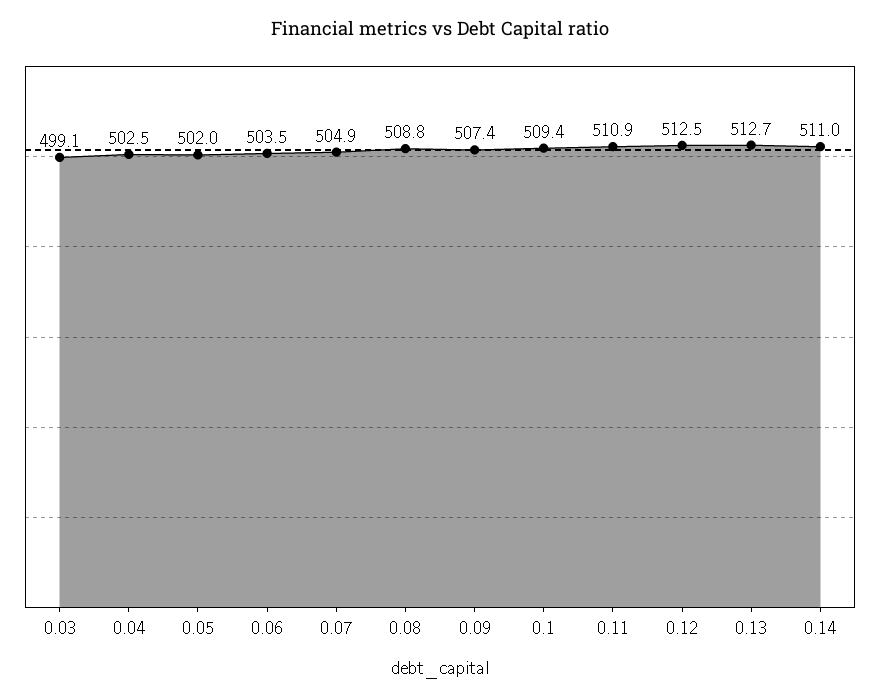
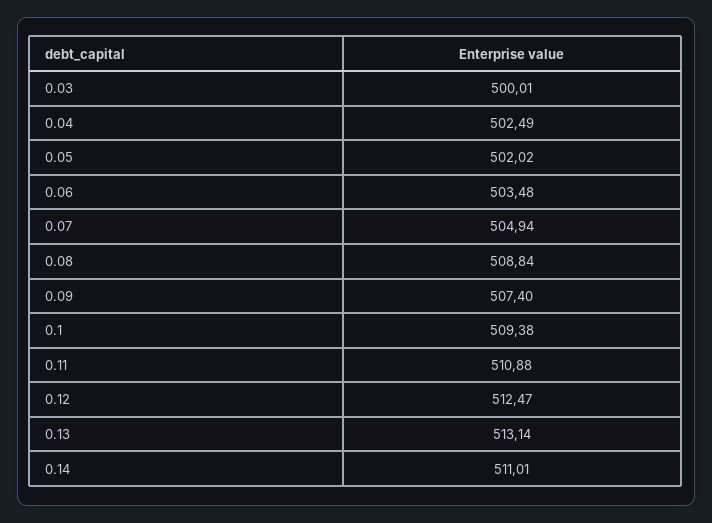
  {
-   "0.03": 499.1,
+   "0.03": 500.01,
    "0.04": 502.49,
    "0.05": 502.02,
    "0.06": 503.48,
    "0.07": 504.94,
    "0.08": 508.84,
    "0.09": 507.4,
    "0.1": 509.38,
    "0.11": 510.88,
    "0.12": 512.47,
-   "0.13": 512.7,
+   "0.13": 513.14,
    "0.14": 511.01
  }

